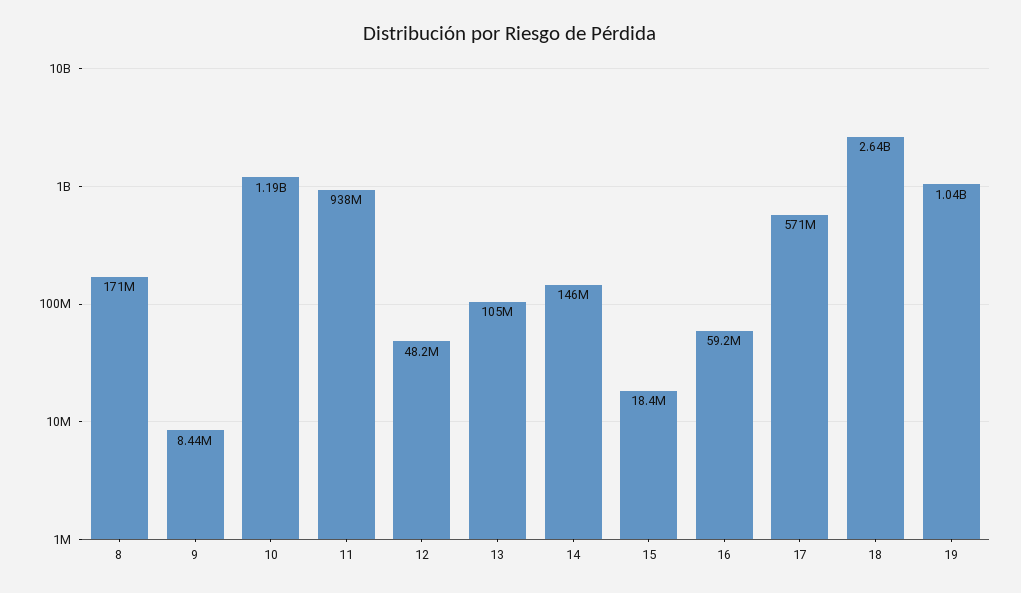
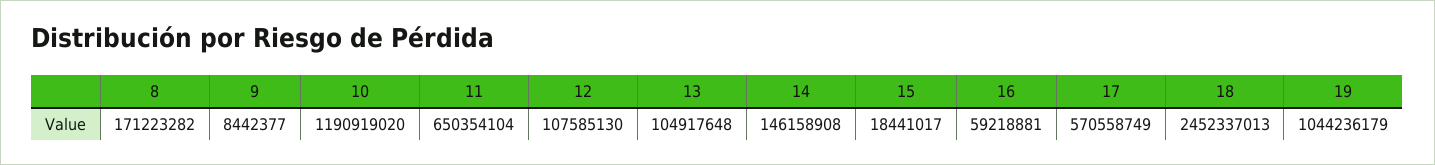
  {
    "8": 171223282,
    "9": 8442377,
    "10": 1190919020,
-   "11": 938000000,
+   "11": 650354104,
-   "12": 48200000,
+   "12": 107585130,
    "13": 104917648,
    "14": 146158908,
    "15": 18441017,
    "16": 59218881,
    "17": 570558749,
-   "18": 2640000000,
+   "18": 2452337013,
    "19": 1044236179
  }

